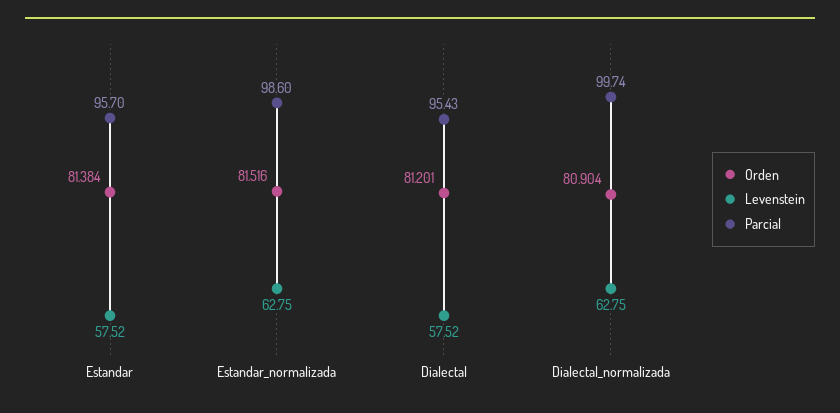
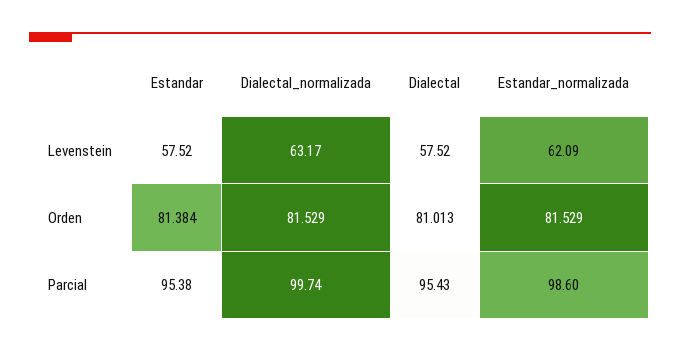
  {
    "Orden": {
      "Estandar": 81.384,
-     "Estandar_normalizada": 81.516,
+     "Estandar_normalizada": 81.529,
-     "Dialectal": 81.201,
+     "Dialectal": 81.013,
-     "Dialectal_normalizada": 80.904
+     "Dialectal_normalizada": 81.529
    },
    "Levenstein": {
      "Estandar": 57.52,
-     "Estandar_normalizada": 62.75,
+     "Estandar_normalizada": 62.09,
      "Dialectal": 57.52,
-     "Dialectal_normalizada": 62.75
+     "Dialectal_normalizada": 63.17
    },
    "Parcial": {
-     "Estandar": 95.7,
+     "Estandar": 95.38,
      "Estandar_normalizada": 98.6,
      "Dialectal": 95.43,
      "Dialectal_normalizada": 99.74
    }
  }

